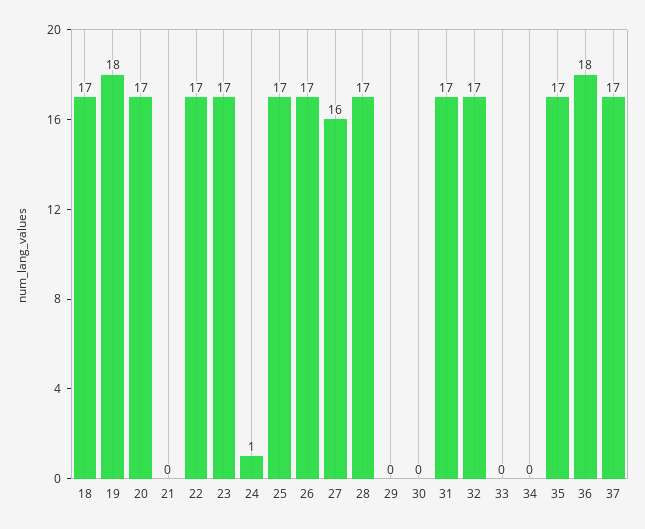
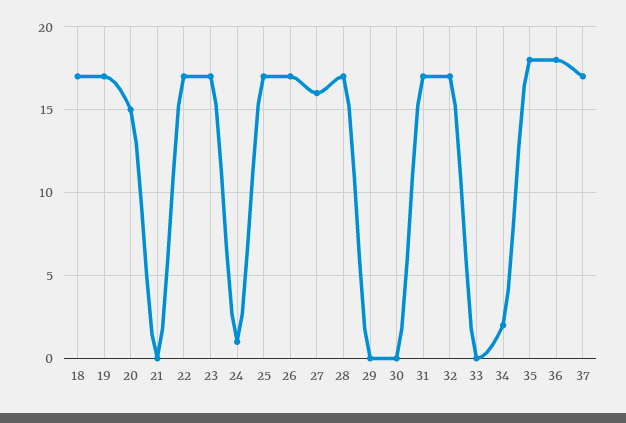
  {
    "18": 17,
-   "19": 18,
+   "19": 17,
-   "20": 17,
+   "20": 15,
    "21": 0,
    "22": 17,
    "23": 17,
    "24": 1,
    "25": 17,
    "26": 17,
    "27": 16,
    "28": 17,
    "29": 0,
    "30": 0,
    "31": 17,
    "32": 17,
    "33": 0,
-   "34": 0,
+   "34": 2,
-   "35": 17,
+   "35": 18,
    "36": 18,
    "37": 17
  }

